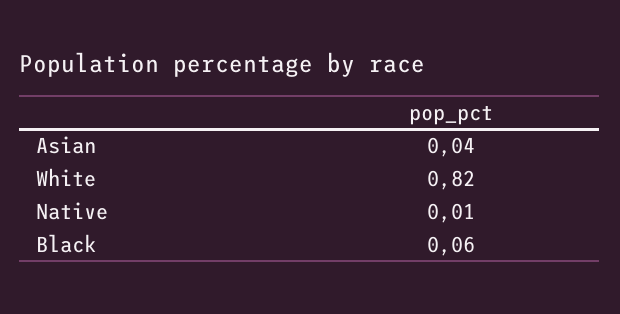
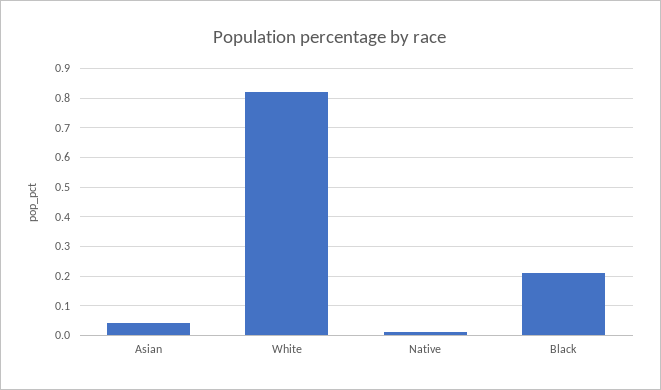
  {
    "Asian": 0.04,
    "White": 0.82,
    "Native": 0.01,
-   "Black": 0.06
+   "Black": 0.2
  }

